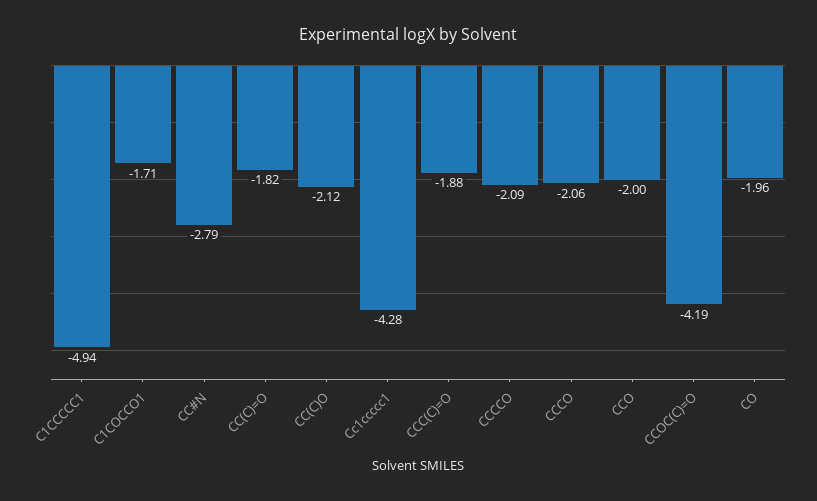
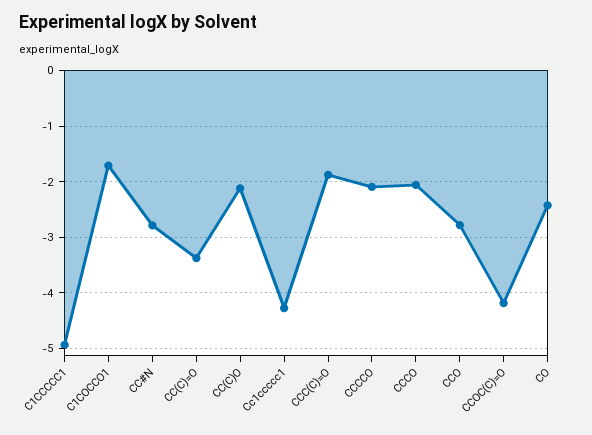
  {
    "C1CCCCC1": -4.94,
    "C1COCCO1": -1.71,
    "CC#N": -2.79,
-   "CC(C)=O": -1.82,
+   "CC(C)=O": -3.4,
    "CC(C)O": -2.12,
    "Cc1ccccc1": -4.28,
    "CCC(C)=O": -1.88,
    "CCCCO": -2.09,
    "CCCO": -2.06,
-   "CCO": -2,
+   "CCO": -2.8,
    "CCOC(C)=O": -4.19,
-   "CO": -1.96
+   "CO": -2.4
  }

